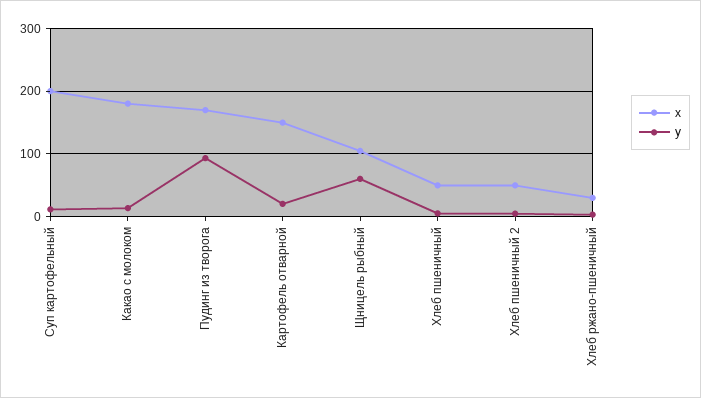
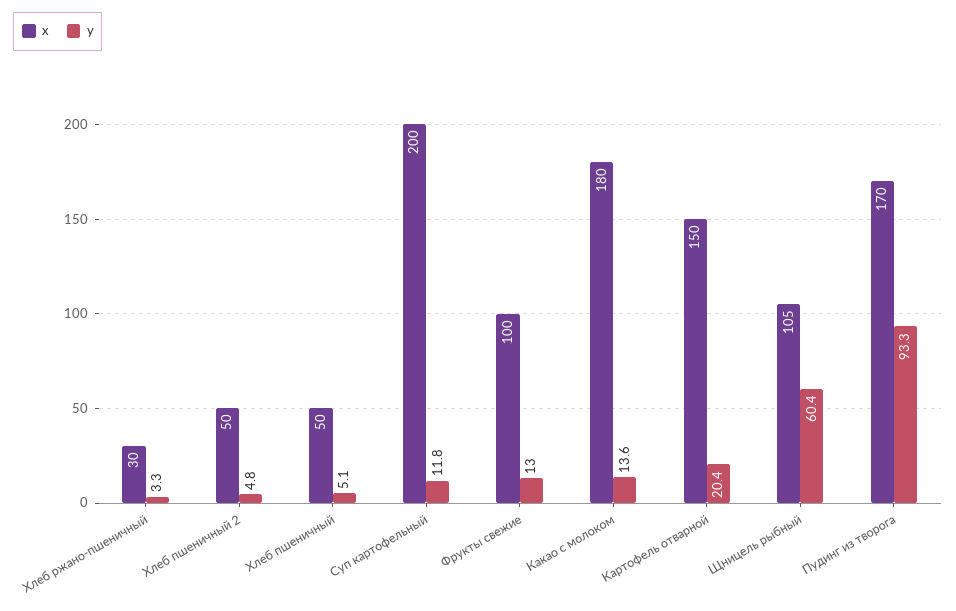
  {
    "x": {
      "Суп картофельный": 200,
      "Какао с молоком": 180,
      "Пудинг из творога": 170,
      "Картофель отварной": 150,
      "Щницель рыбный": 105,
      "Хлеб пшеничный": 50,
      "Хлеб пшеничный 2": 50,
-     "Хлеб ржано-пшеничный": 30
+     "Хлеб ржано-пшеничный": 30,
+     "Фрукты свежие": 100
    },
    "y": {
      "Суп картофельный": 11.8,
      "Какао с молоком": 13.6,
      "Пудинг из творога": 93.3,
      "Картофель отварной": 20.4,
      "Щницель рыбный": 60.4,
      "Хлеб пшеничный": 5.1,
      "Хлеб пшеничный 2": 4.8,
-     "Хлеб ржано-пшеничный": 3.3
+     "Хлеб ржано-пшеничный": 3.3,
+     "Фрукты свежие": 13
    }
  }

